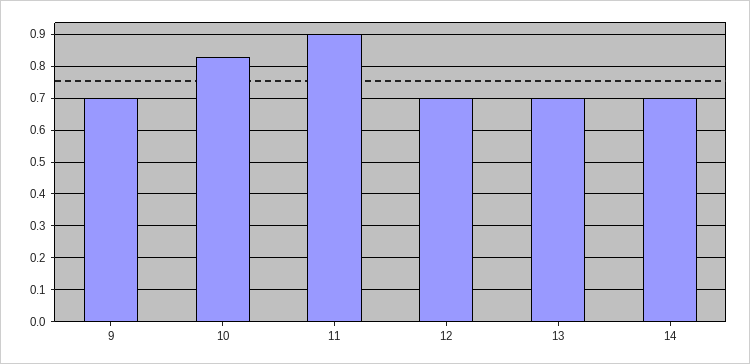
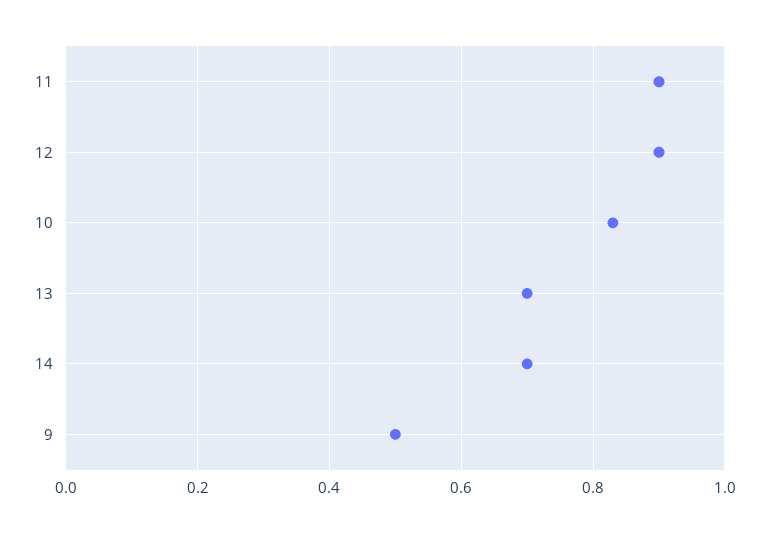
  {
-   "9": 0.7,
+   "9": 0.5,
    "10": 0.85,
    "11": 0.9,
-   "12": 0.7,
+   "12": 0.9,
    "13": 0.7,
    "14": 0.7
  }

